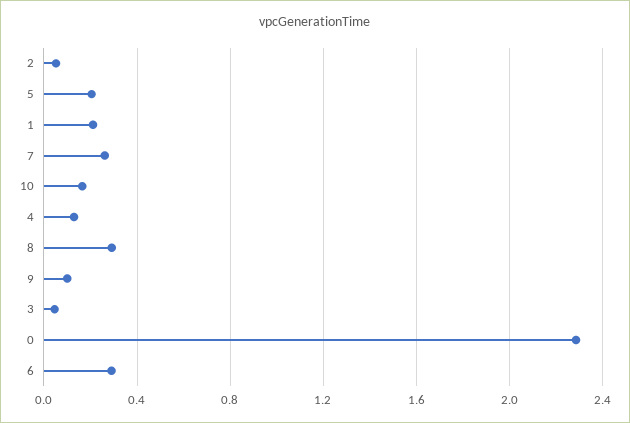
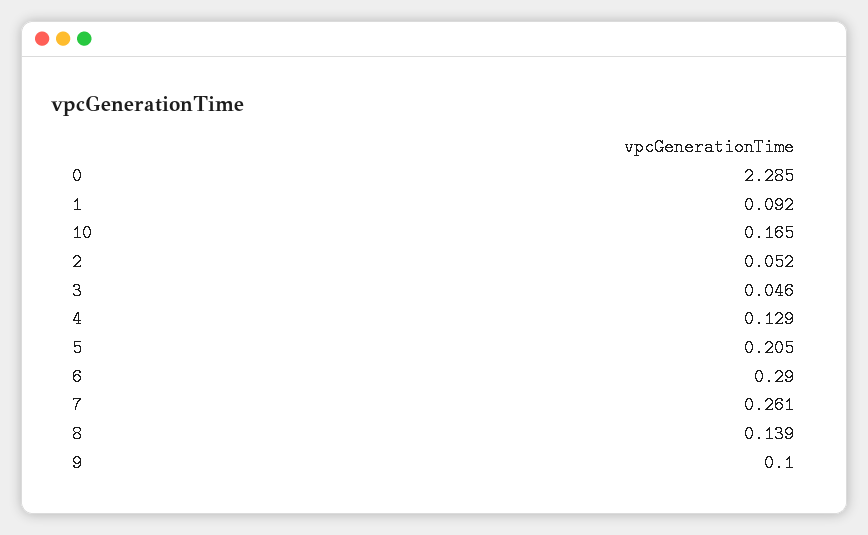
  {
    "2": 0.052,
    "5": 0.205,
-   "1": 0.2,
+   "1": 0.092,
    "7": 0.261,
    "10": 0.165,
    "4": 0.129,
-   "8": 0.3,
+   "8": 0.139,
    "9": 0.1,
    "3": 0.046,
    "0": 2.285,
    "6": 0.29
  }

